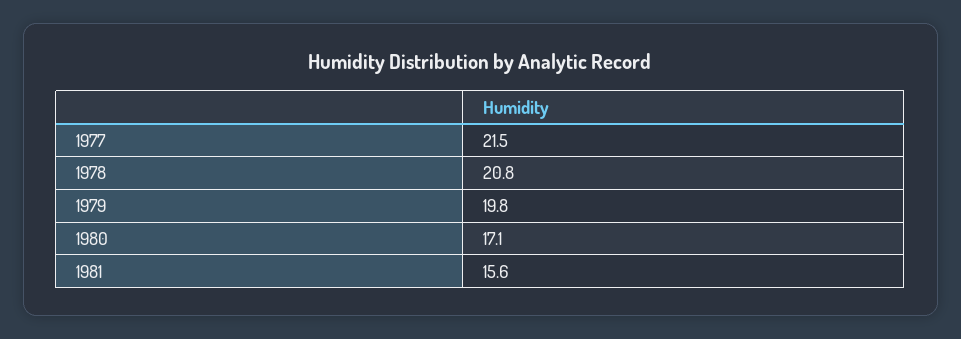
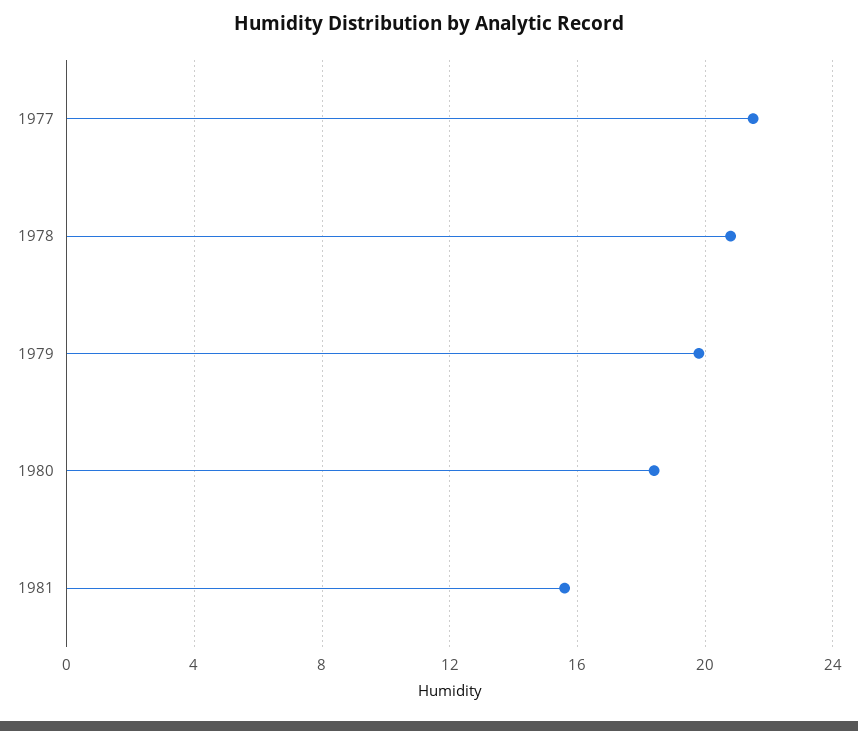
  {
    "1977": 21.5,
    "1978": 20.8,
    "1979": 19.8,
-   "1980": 17.1,
+   "1980": 18.5,
    "1981": 15.6
  }

